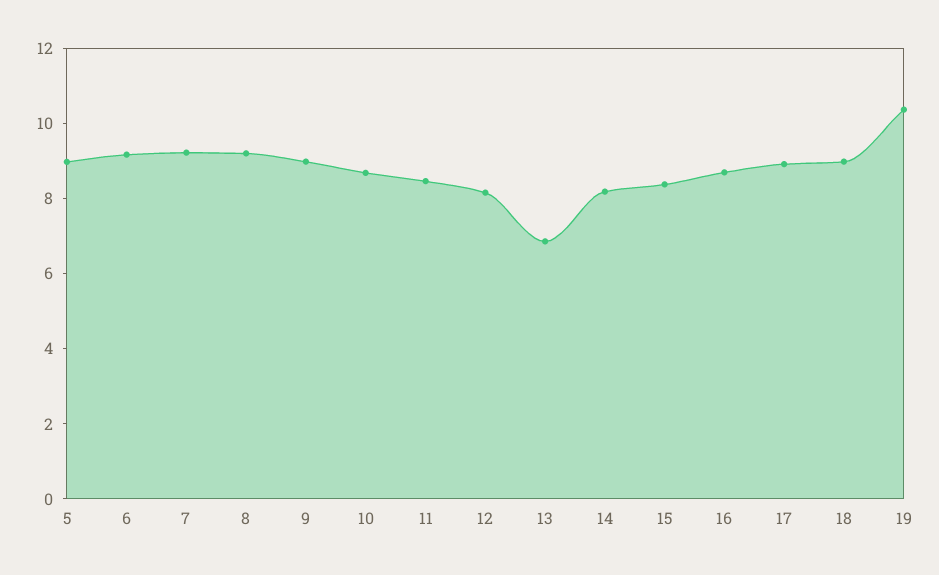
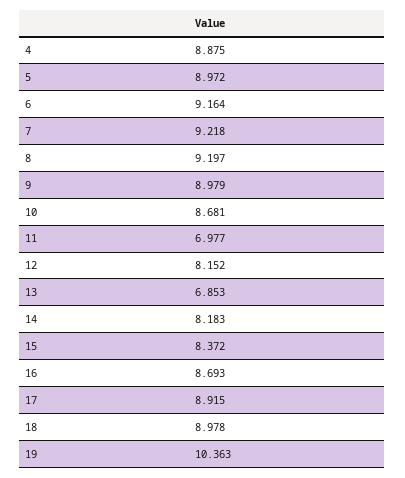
  {
    "5": 8.972,
    "6": 9.164,
    "7": 9.218,
    "8": 9.197,
    "9": 8.979,
    "10": 8.681,
-   "11": 8.5,
+   "11": 6.977,
    "12": 8.152,
    "13": 6.853,
    "14": 8.183,
    "15": 8.372,
    "16": 8.693,
    "17": 8.915,
    "18": 8.978,
-   "19": 10.363
+   "19": 10.363,
+   "4": 8.875
  }

